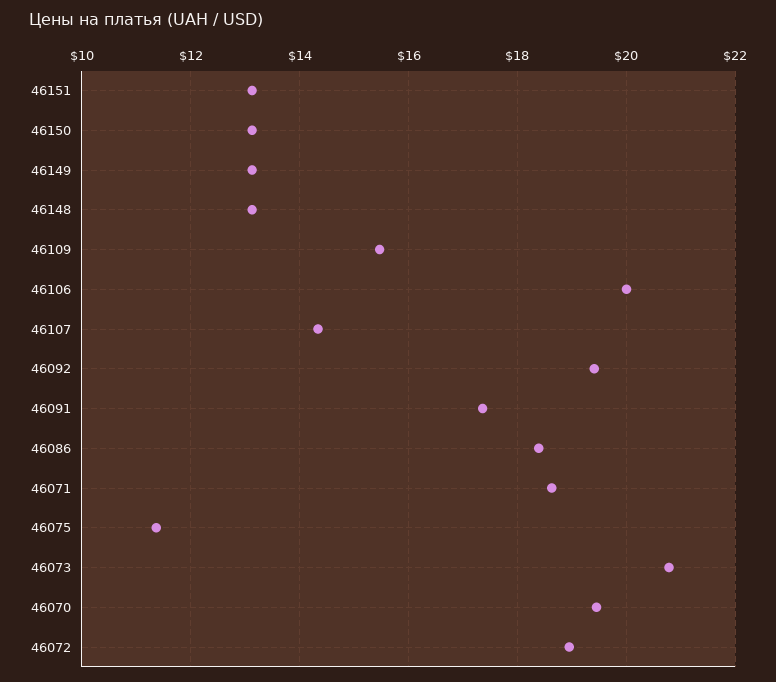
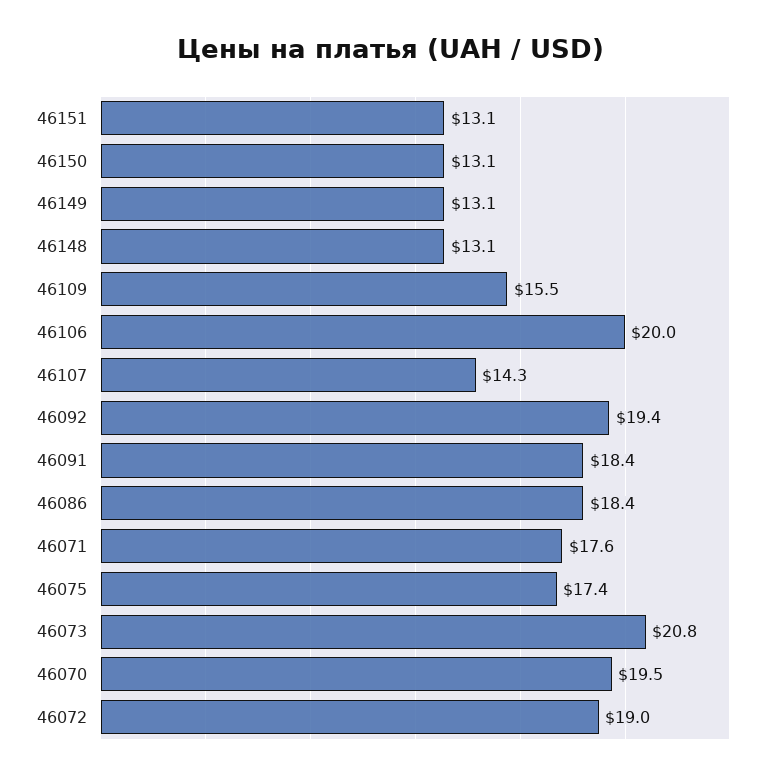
  {
    "46151": 13.1,
    "46150": 13.1,
    "46149": 13.1,
    "46148": 13.1,
    "46109": 15.5,
    "46106": 20,
    "46107": 14.3,
    "46092": 19.4,
-   "46091": 17.4,
+   "46091": 18.4,
    "46086": 18.4,
-   "46071": 18.6,
+   "46071": 17.6,
-   "46075": 11.4,
+   "46075": 17.4,
    "46073": 20.8,
    "46070": 19.5,
    "46072": 19
  }

